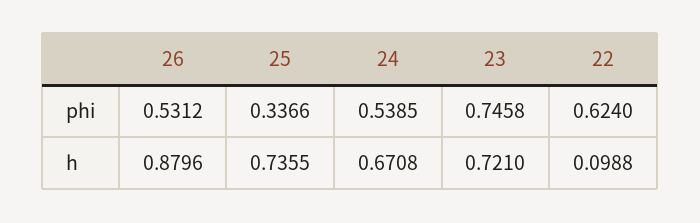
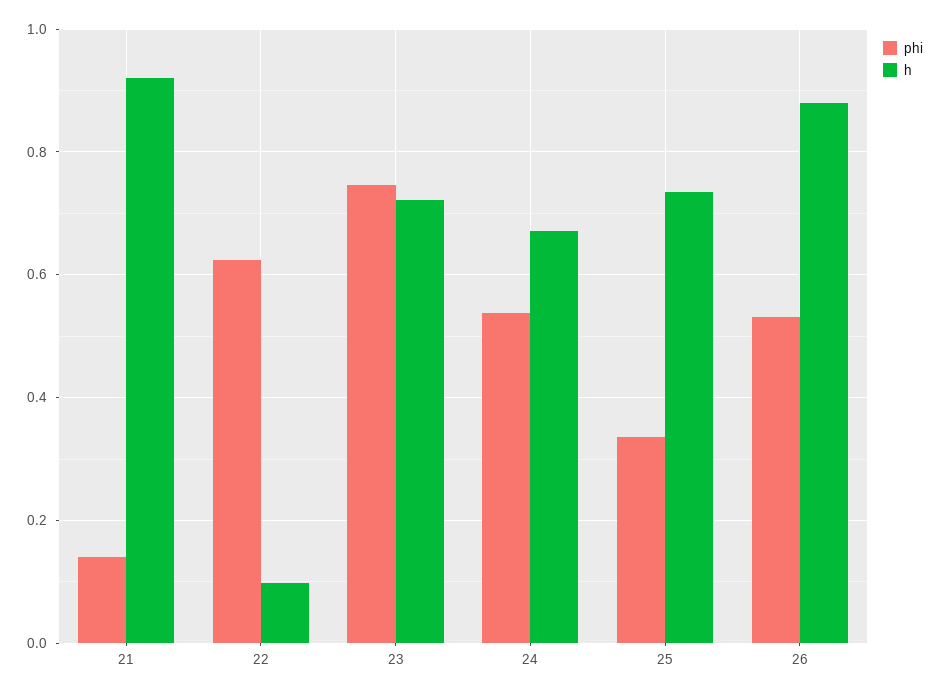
  {
    "phi": {
      "26": 0.5312,
      "25": 0.3366,
      "24": 0.5385,
      "23": 0.7458,
-     "22": 0.624
+     "22": 0.624,
+     "21": 0.14
    },
    "h": {
      "26": 0.8796,
      "25": 0.7355,
      "24": 0.6708,
      "23": 0.721,
-     "22": 0.0988
+     "22": 0.0988,
+     "21": 0.92
    }
  }

